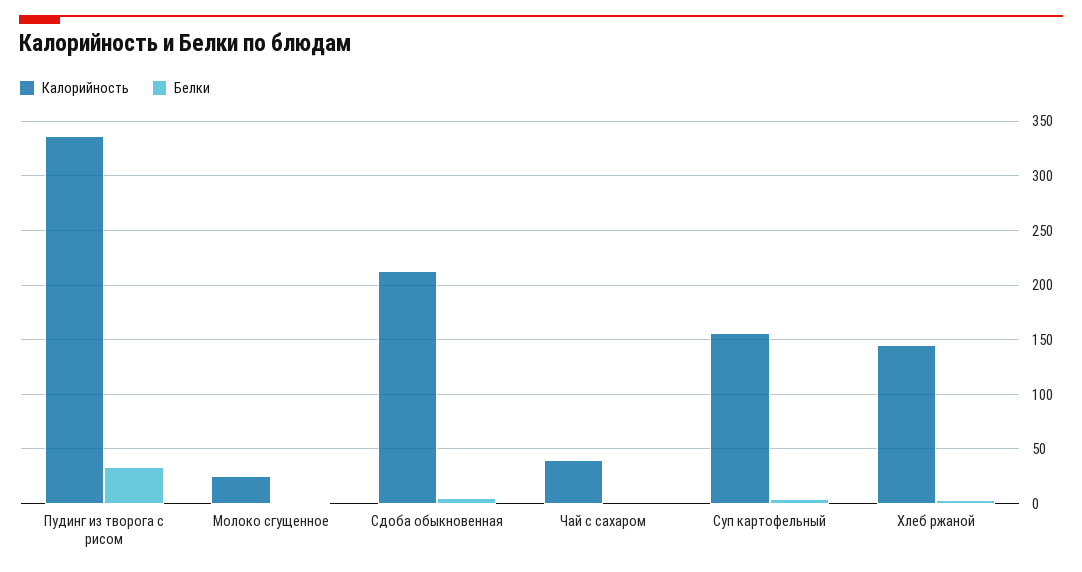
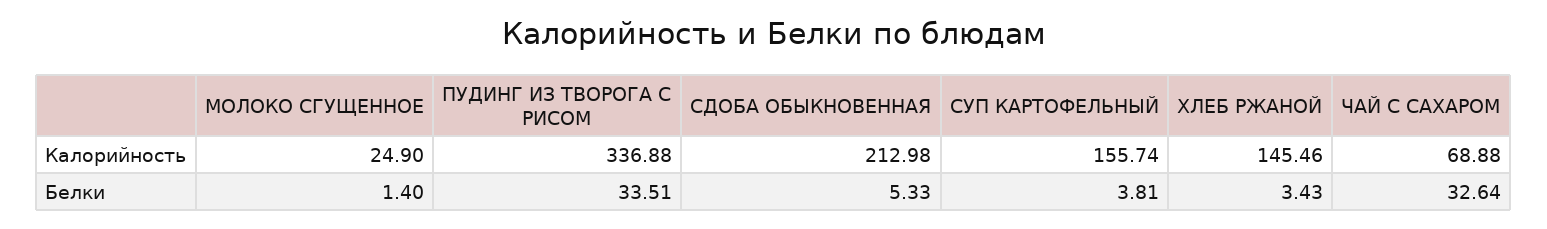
  {
    "Калорийность": {
      "Пудинг из творога с рисом": 336.88,
      "Молоко сгущенное": 24.9,
      "Сдоба обыкновенная": 212.98,
-     "Чай с сахаром": 40,
+     "Чай с сахаром": 68.88,
      "Суп картофельный": 155.74,
      "Хлеб ржаной": 145.46
    },
    "Белки": {
      "Пудинг из творога с рисом": 33.51,
      "Молоко сгущенное": 1.4,
      "Сдоба обыкновенная": 5.33,
-     "Чай с сахаром": 0,
+     "Чай с сахаром": 32.64,
      "Суп картофельный": 3.81,
      "Хлеб ржаной": 3.43
    }
  }

